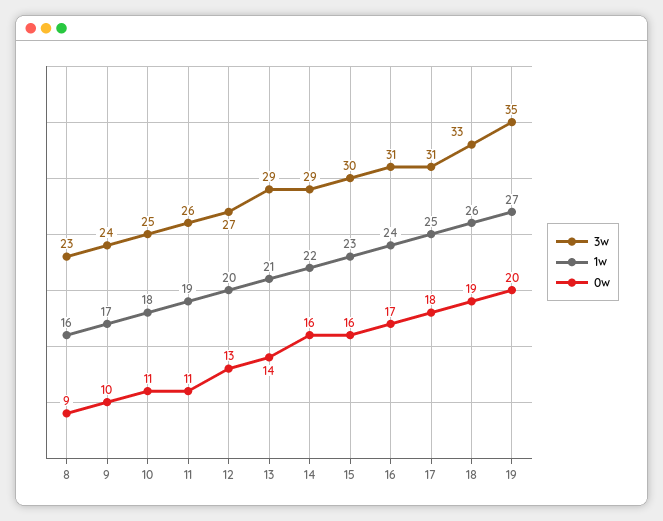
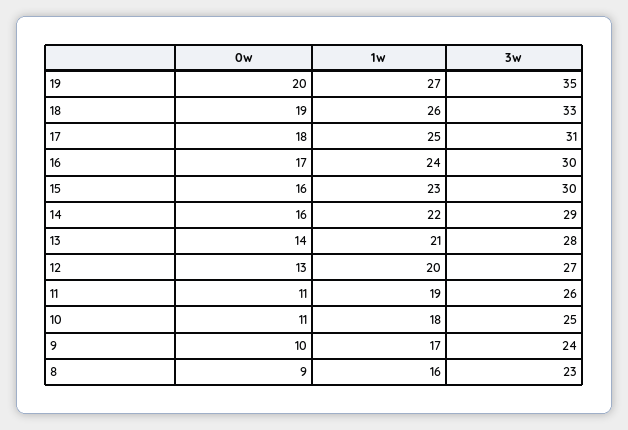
  {
    "3w": {
      "8": 23,
      "9": 24,
      "10": 25,
      "11": 26,
      "12": 27,
-     "13": 29,
+     "13": 28,
      "14": 29,
      "15": 30,
-     "16": 31,
+     "16": 30,
      "17": 31,
      "18": 33,
      "19": 35
    },
    "1w": {
      "8": 16,
      "9": 17,
      "10": 18,
      "11": 19,
      "12": 20,
      "13": 21,
      "14": 22,
      "15": 23,
      "16": 24,
      "17": 25,
      "18": 26,
      "19": 27
    },
    "0w": {
      "8": 9,
      "9": 10,
      "10": 11,
      "11": 11,
      "12": 13,
      "13": 14,
      "14": 16,
      "15": 16,
      "16": 17,
      "17": 18,
      "18": 19,
      "19": 20
    }
  }

